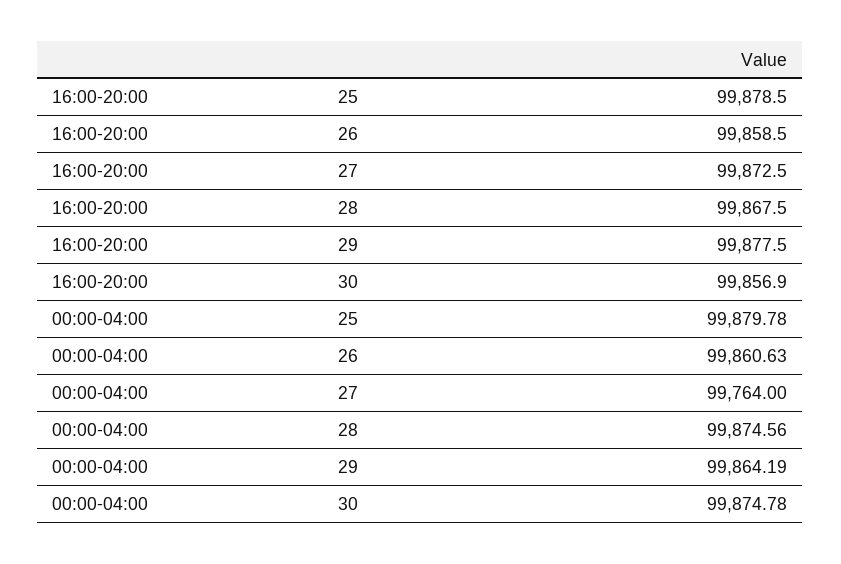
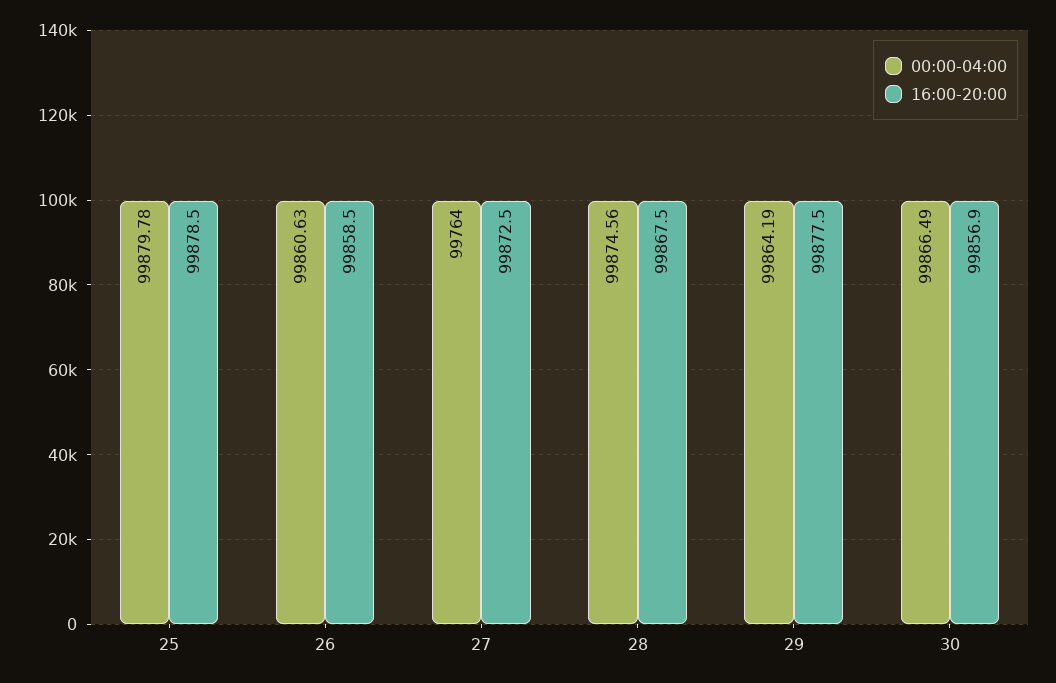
  {
    "16:00-20:00": {
      "25": 99878.5,
      "26": 99858.5,
      "27": 99872.5,
      "28": 99867.5,
      "29": 99877.5,
      "30": 99856.9
    },
    "00:00-04:00": {
      "25": 99879.78,
      "26": 99860.63,
      "27": 99764,
      "28": 99874.56,
      "29": 99864.19,
-     "30": 99874.78
+     "30": 99866.49
    }
  }

